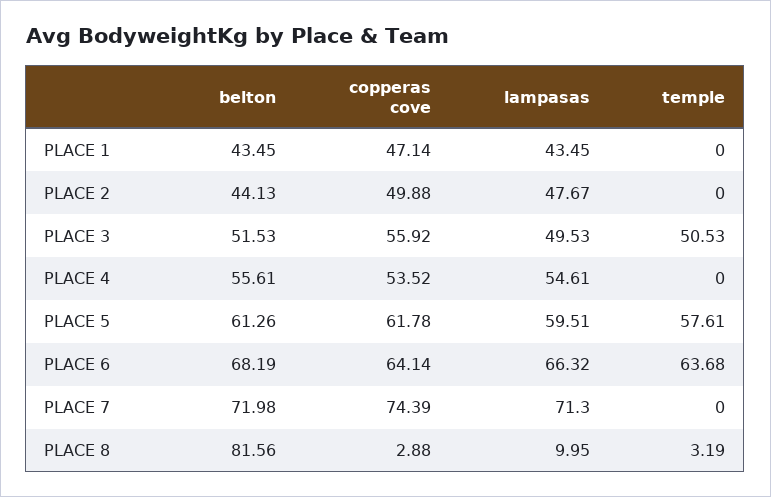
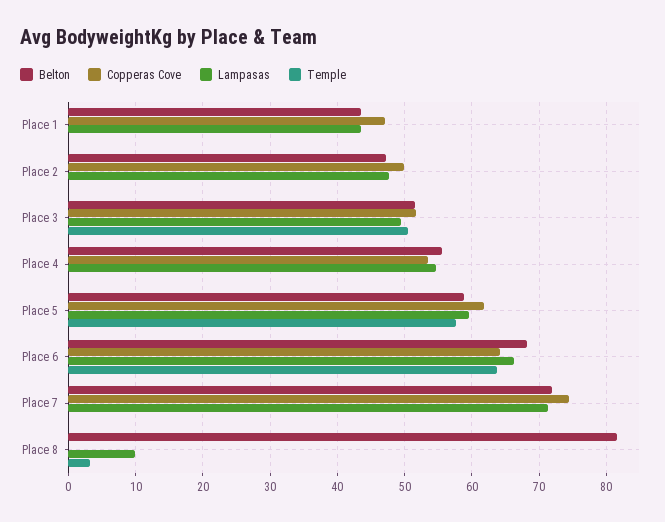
  {
    "belton": {
      "PLACE 1": 43.45,
-     "PLACE 2": 44.13,
+     "PLACE 2": 47,
      "PLACE 3": 51.53,
      "PLACE 4": 55.61,
-     "PLACE 5": 61.26,
+     "PLACE 5": 59,
      "PLACE 6": 68.19,
      "PLACE 7": 71.98,
      "PLACE 8": 81.56
    },
    "copperas cove": {
      "PLACE 1": 47.14,
      "PLACE 2": 49.88,
-     "PLACE 3": 55.92,
+     "PLACE 3": 52,
      "PLACE 4": 53.52,
      "PLACE 5": 61.78,
      "PLACE 6": 64.14,
      "PLACE 7": 74.39,
-     "PLACE 8": 2.88
+     "PLACE 8": 0
    },
    "lampasas": {
      "PLACE 1": 43.45,
      "PLACE 2": 47.67,
      "PLACE 3": 49.53,
      "PLACE 4": 54.61,
      "PLACE 5": 59.51,
      "PLACE 6": 66.32,
      "PLACE 7": 71.3,
      "PLACE 8": 9.95
    },
    "temple": {
      "PLACE 1": 0,
      "PLACE 2": 0,
      "PLACE 3": 50.53,
      "PLACE 4": 0,
      "PLACE 5": 57.61,
      "PLACE 6": 63.68,
      "PLACE 7": 0,
      "PLACE 8": 3.19
    }
  }

